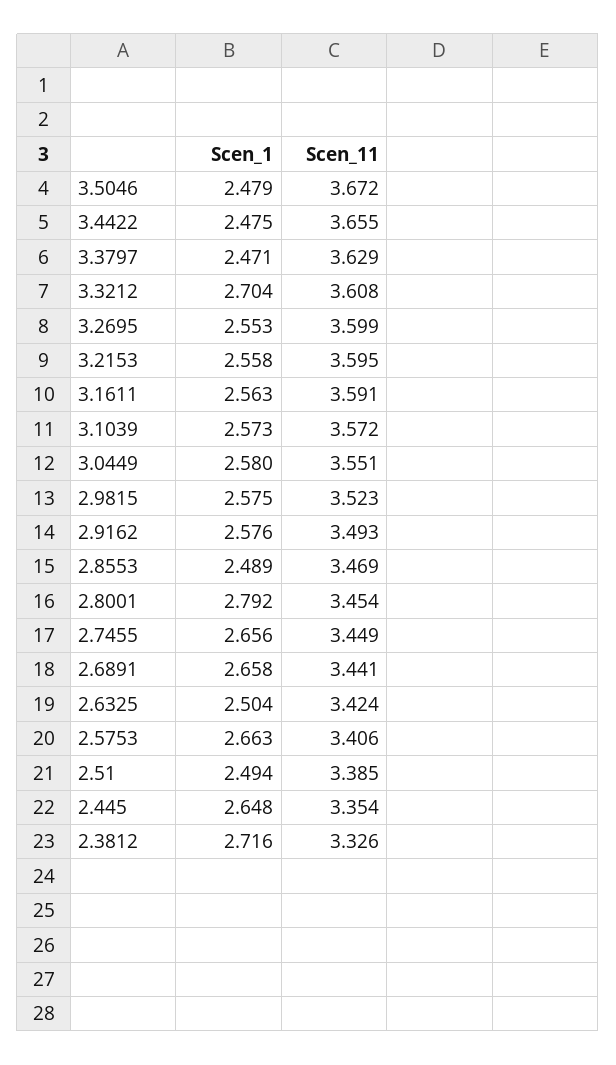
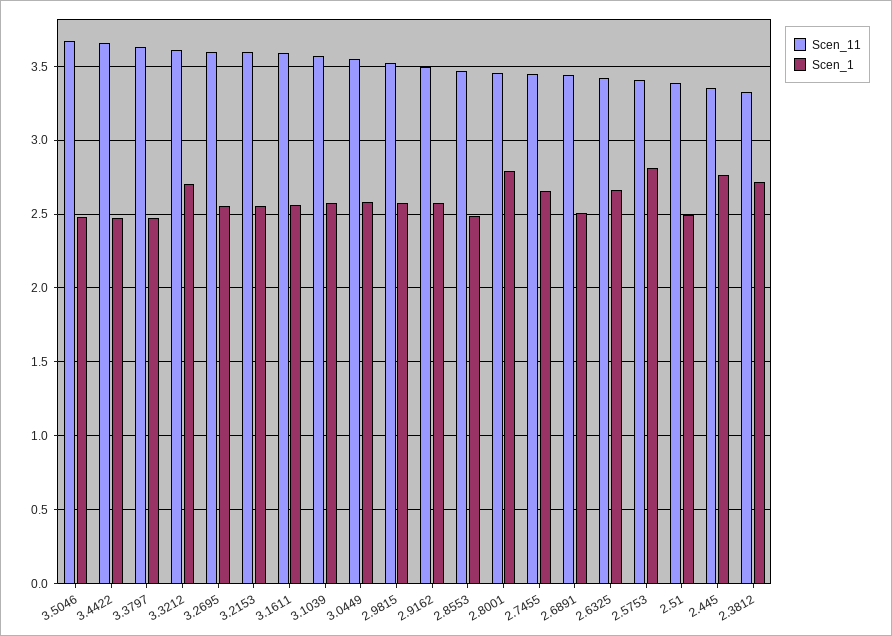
  {
    "Scen_1": {
      "3.5046": 2.479,
      "3.4422": 2.475,
      "3.3797": 2.471,
      "3.3212": 2.704,
      "3.2695": 2.553,
      "3.2153": 2.558,
      "3.1611": 2.563,
      "3.1039": 2.573,
      "3.0449": 2.58,
      "2.9815": 2.575,
      "2.9162": 2.576,
      "2.8553": 2.489,
      "2.8001": 2.792,
      "2.7455": 2.656,
-     "2.6891": 2.658,
+     "2.6891": 2.5,
-     "2.6325": 2.504,
+     "2.6325": 2.65,
-     "2.5753": 2.663,
+     "2.5753": 2.8,
      "2.51": 2.494,
-     "2.445": 2.648,
+     "2.445": 2.75,
      "2.3812": 2.716
    },
    "Scen_11": {
      "3.5046": 3.672,
      "3.4422": 3.655,
      "3.3797": 3.629,
      "3.3212": 3.608,
      "3.2695": 3.599,
      "3.2153": 3.595,
      "3.1611": 3.591,
      "3.1039": 3.572,
      "3.0449": 3.551,
      "2.9815": 3.523,
      "2.9162": 3.493,
      "2.8553": 3.469,
      "2.8001": 3.454,
      "2.7455": 3.449,
      "2.6891": 3.441,
      "2.6325": 3.424,
      "2.5753": 3.406,
      "2.51": 3.385,
      "2.445": 3.354,
      "2.3812": 3.326
    }
  }

